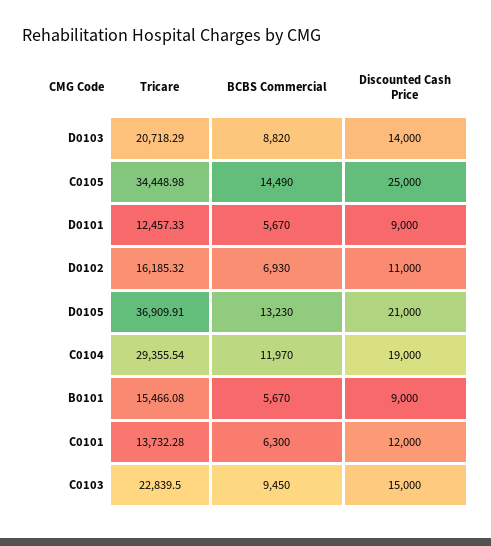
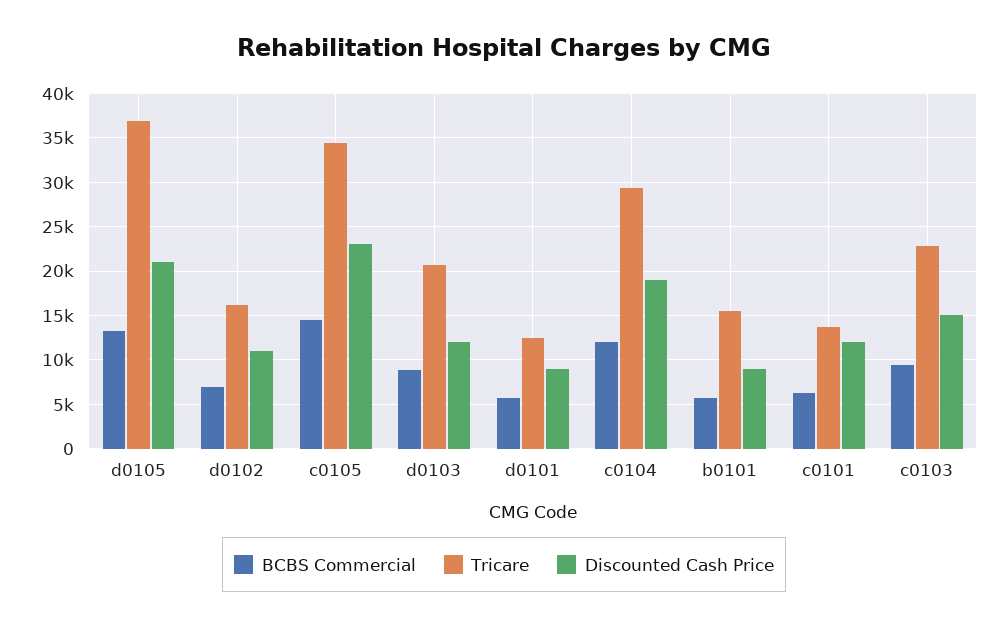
  {
    "Tricare": {
      "D0103": 20718.29,
      "C0105": 34448.98,
      "D0101": 12457.33,
      "D0102": 16185.32,
      "D0105": 36909.91,
      "C0104": 29355.54,
      "B0101": 15466.08,
      "C0101": 13732.28,
      "C0103": 22839.5
    },
    "BCBS Commercial": {
      "D0103": 8820,
      "C0105": 14490,
      "D0101": 5670,
      "D0102": 6930,
      "D0105": 13230,
      "C0104": 11970,
      "B0101": 5670,
      "C0101": 6300,
      "C0103": 9450
    },
    "Discounted Cash Price": {
-     "D0103": 14000,
+     "D0103": 12000,
-     "C0105": 25000,
+     "C0105": 23000,
      "D0101": 9000,
      "D0102": 11000,
      "D0105": 21000,
      "C0104": 19000,
      "B0101": 9000,
      "C0101": 12000,
      "C0103": 15000
    }
  }

